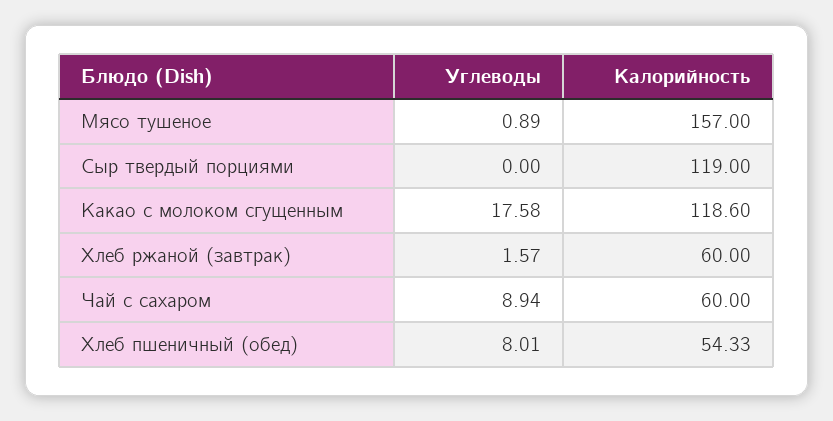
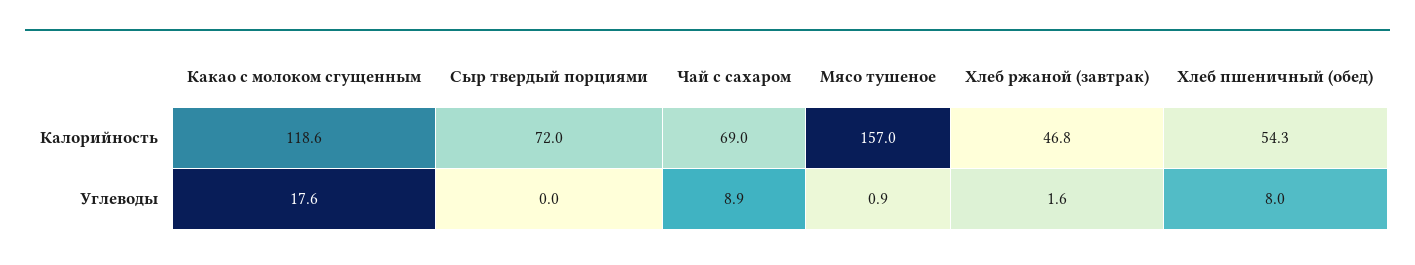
  {
    "Углеводы": {
      "Мясо тушеное": 0.89,
      "Сыр твердый порциями": 0,
      "Какао с молоком сгущенным": 17.58,
      "Хлеб ржаной (завтрак)": 1.57,
      "Чай с сахаром": 8.94,
      "Хлеб пшеничный (обед)": 8.01
    },
    "Калорийность": {
      "Мясо тушеное": 157,
-     "Сыр твердый порциями": 119,
+     "Сыр твердый порциями": 72,
      "Какао с молоком сгущенным": 118.6,
-     "Хлеб ржаной (завтрак)": 60,
+     "Хлеб ржаной (завтрак)": 46.8,
-     "Чай с сахаром": 60,
+     "Чай с сахаром": 69,
      "Хлеб пшеничный (обед)": 54.33
    }
  }

